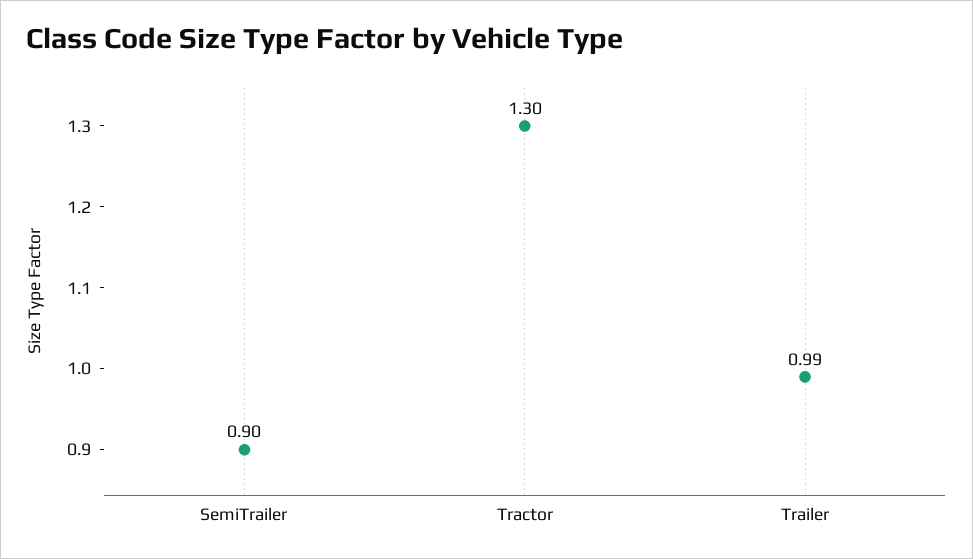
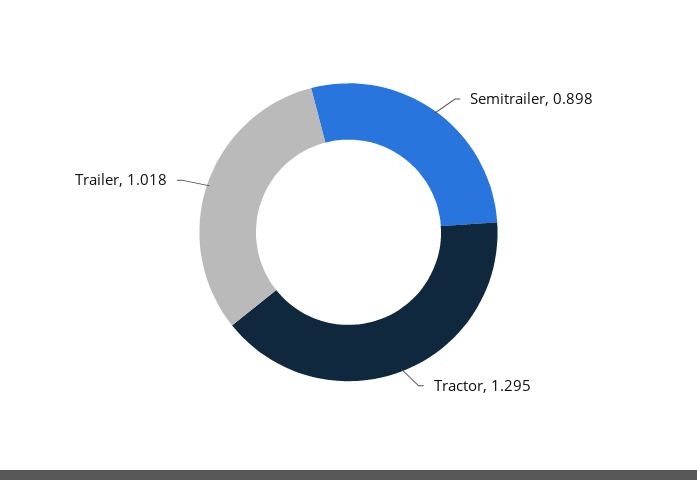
  {
    "SemiTrailer": 0.898,
    "Tractor": 1.295,
-   "Trailer": 0.99
+   "Trailer": 1.018
  }

